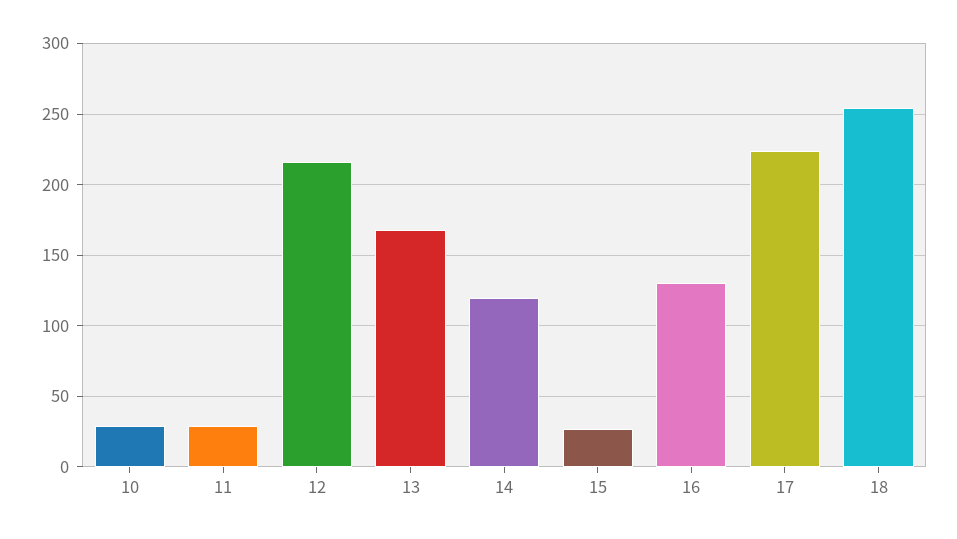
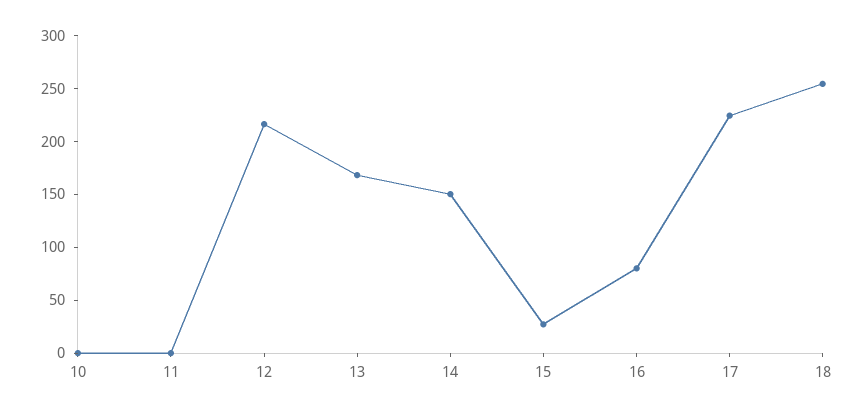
  {
-   "10": 30,
+   "10": 0,
-   "11": 30,
+   "11": 0,
    "12": 215,
    "13": 170,
-   "14": 120,
+   "14": 150,
    "15": 25,
-   "16": 130,
+   "16": 80,
    "17": 225,
    "18": 255
  }

